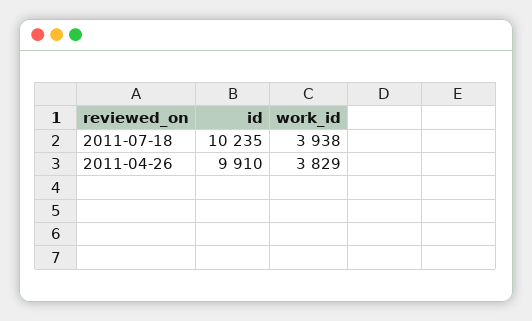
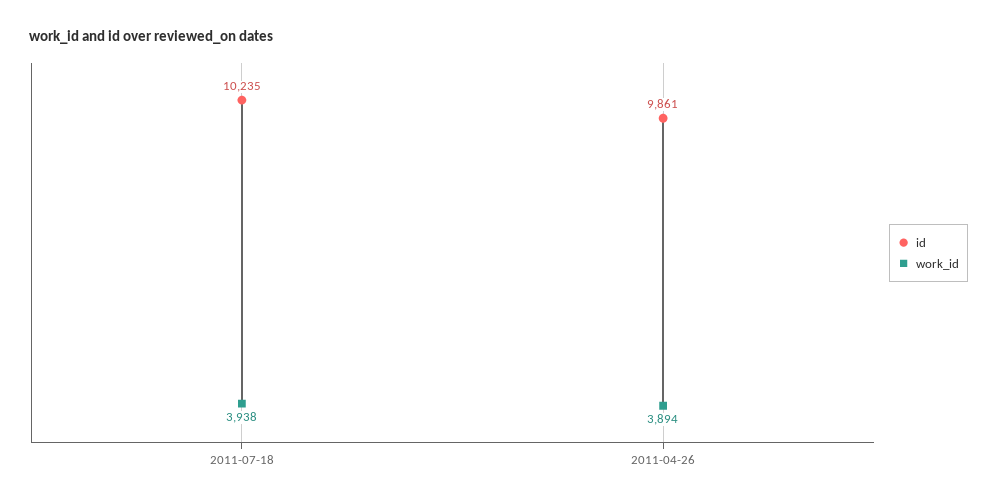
  {
    "id": {
      "2011-07-18": 10235,
-     "2011-04-26": 9910
+     "2011-04-26": 9861
    },
    "work_id": {
      "2011-07-18": 3938,
-     "2011-04-26": 3829
+     "2011-04-26": 3894
    }
  }

